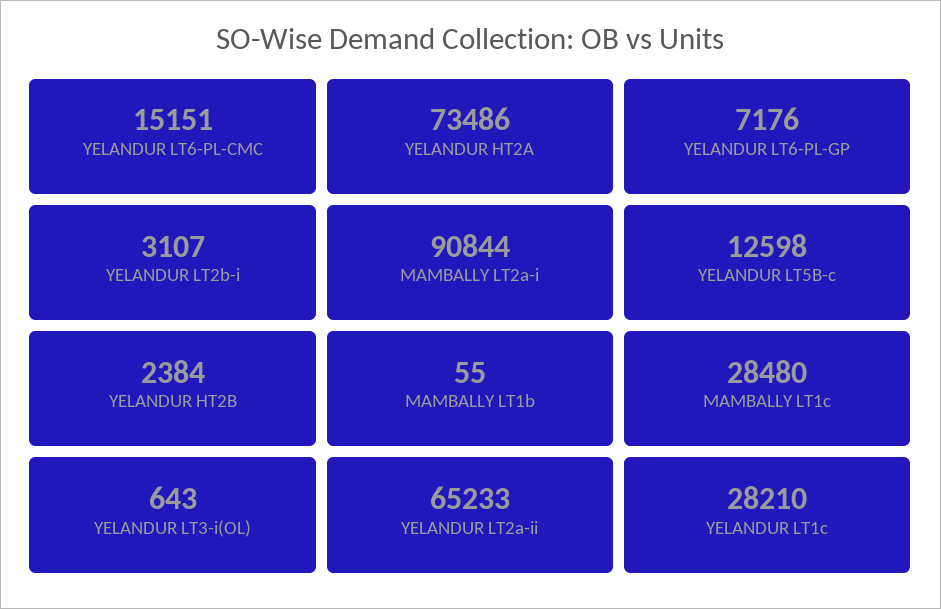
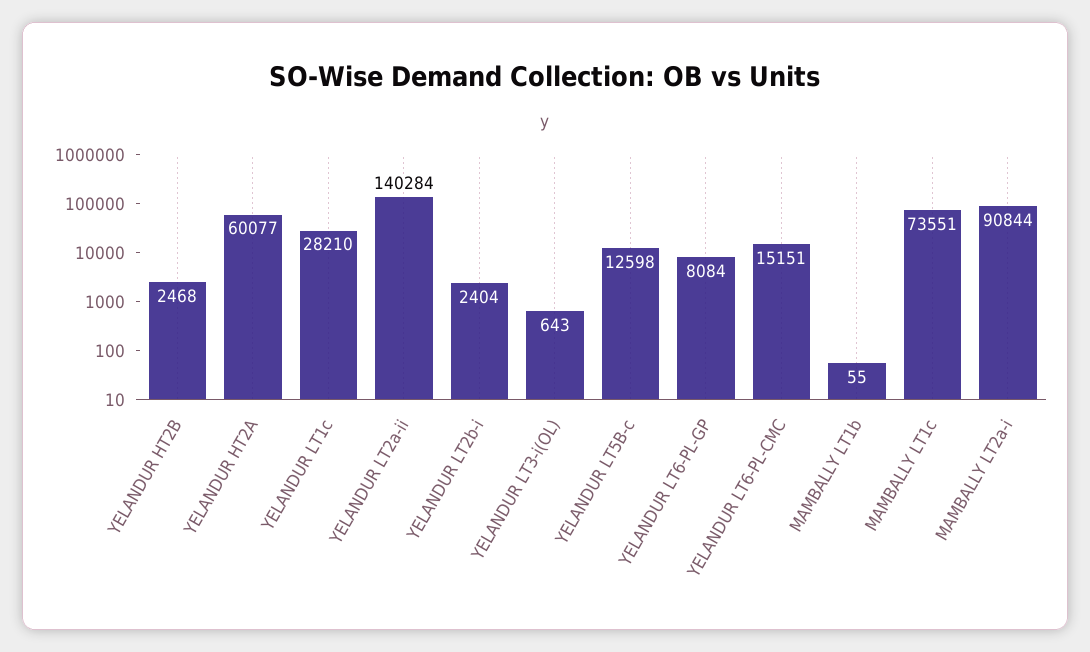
  {
    "YELANDUR LT6-PL-CMC": 15151,
-   "YELANDUR HT2A": 73486,
+   "YELANDUR HT2A": 60077,
-   "YELANDUR LT6-PL-GP": 7176,
+   "YELANDUR LT6-PL-GP": 8084,
-   "YELANDUR LT2b-i": 3107,
+   "YELANDUR LT2b-i": 2404,
    "MAMBALLY LT2a-i": 90844,
    "YELANDUR LT5B-c": 12598,
-   "YELANDUR HT2B": 2384,
+   "YELANDUR HT2B": 2468,
    "MAMBALLY LT1b": 55,
-   "MAMBALLY LT1c": 28480,
+   "MAMBALLY LT1c": 73551,
    "YELANDUR LT3-i(OL)": 643,
-   "YELANDUR LT2a-ii": 65233,
+   "YELANDUR LT2a-ii": 140284,
    "YELANDUR LT1c": 28210
  }

